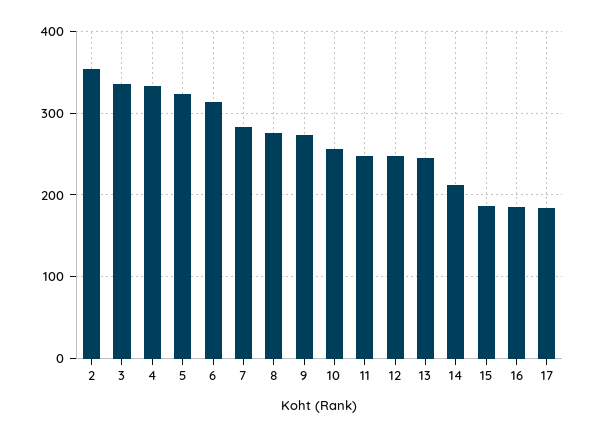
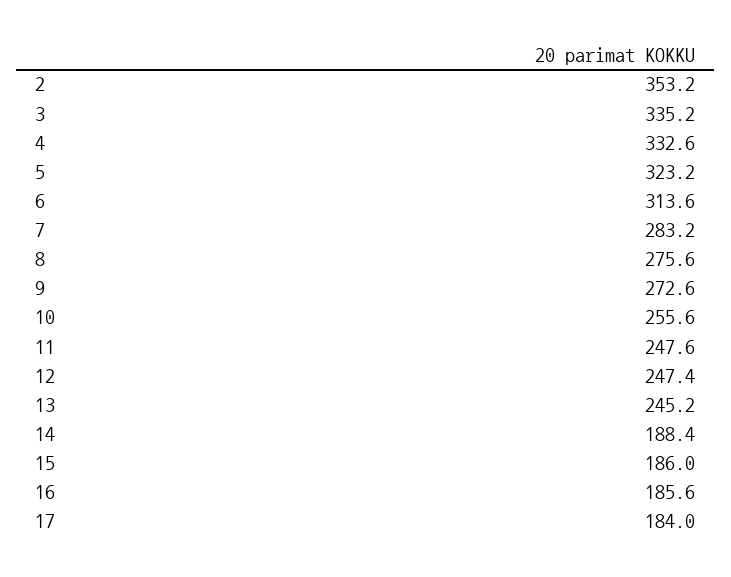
  {
    "2": 353.2,
    "3": 335.2,
    "4": 332.6,
    "5": 323.2,
    "6": 313.6,
    "7": 283.2,
    "8": 275.6,
    "9": 272.6,
    "10": 255.6,
    "11": 247.6,
    "12": 247.4,
    "13": 245.2,
-   "14": 210,
+   "14": 188.4,
    "15": 186,
    "16": 185.6,
    "17": 184
  }

